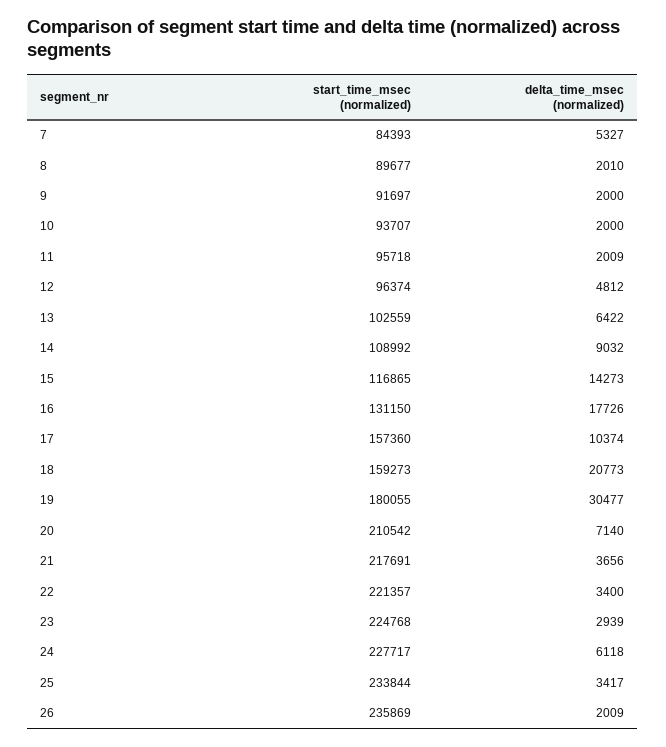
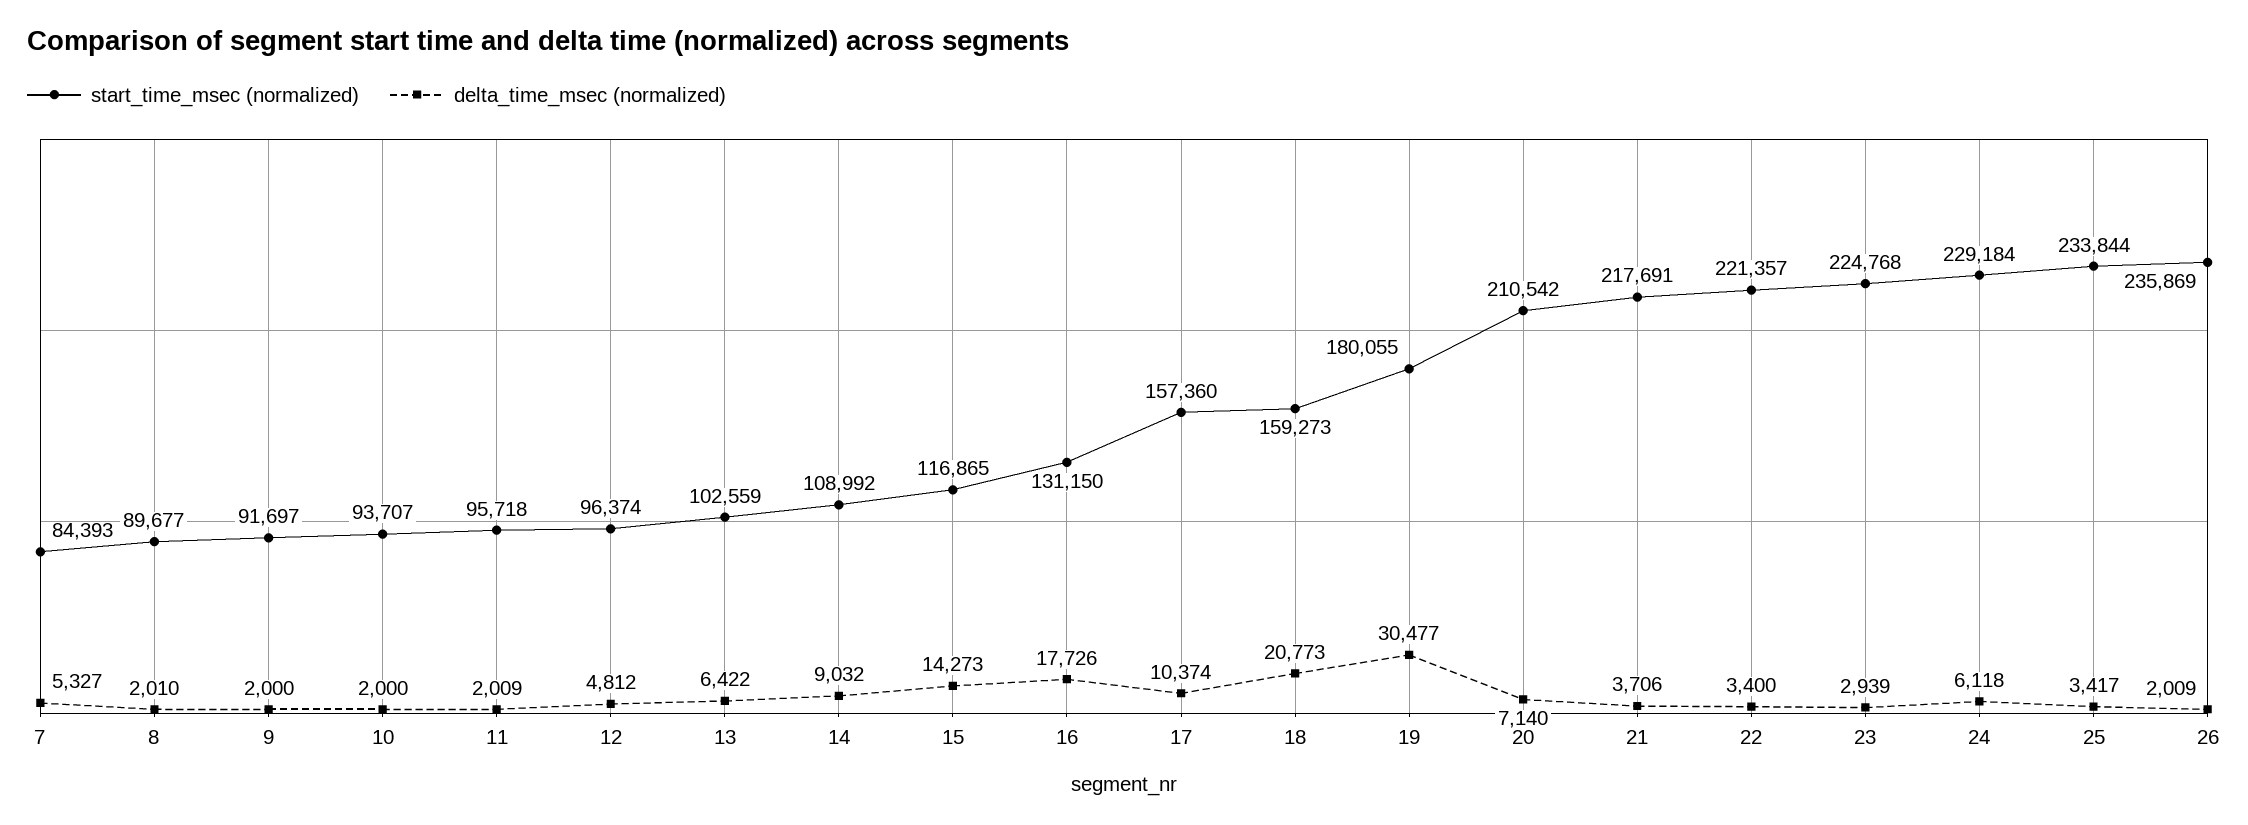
  {
    "start_time_msec (normalized)": {
      "7": 84393,
      "8": 89677,
      "9": 91697,
      "10": 93707,
      "11": 95718,
      "12": 96374,
      "13": 102559,
      "14": 108992,
      "15": 116865,
      "16": 131150,
      "17": 157360,
      "18": 159273,
      "19": 180055,
      "20": 210542,
      "21": 217691,
      "22": 221357,
      "23": 224768,
-     "24": 227717,
+     "24": 229184,
      "25": 233844,
      "26": 235869
    },
    "delta_time_msec (normalized)": {
      "7": 5327,
      "8": 2010,
      "9": 2000,
      "10": 2000,
      "11": 2009,
      "12": 4812,
      "13": 6422,
      "14": 9032,
      "15": 14273,
      "16": 17726,
      "17": 10374,
      "18": 20773,
      "19": 30477,
      "20": 7140,
-     "21": 3656,
+     "21": 3706,
      "22": 3400,
      "23": 2939,
      "24": 6118,
      "25": 3417,
      "26": 2009
    }
  }

